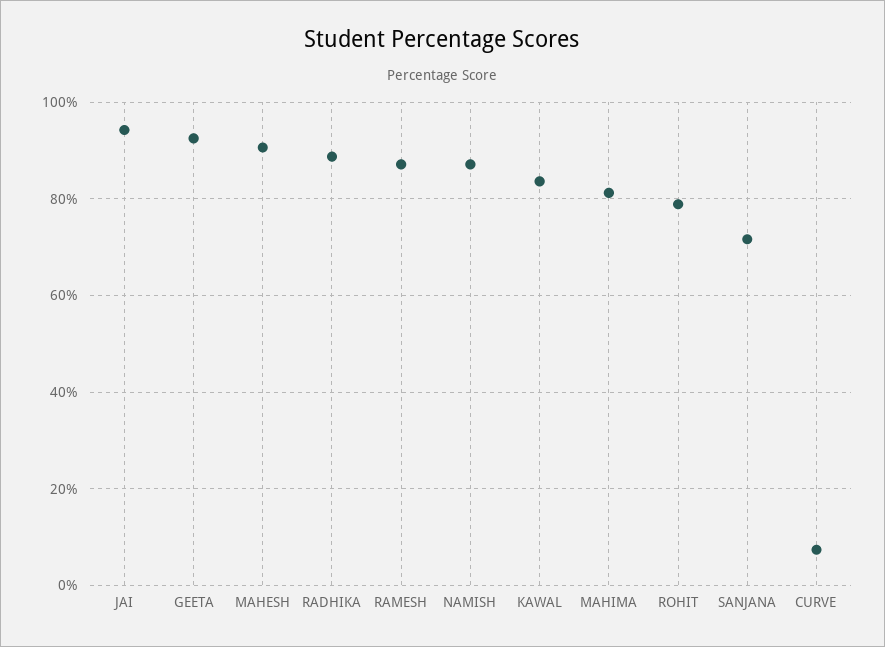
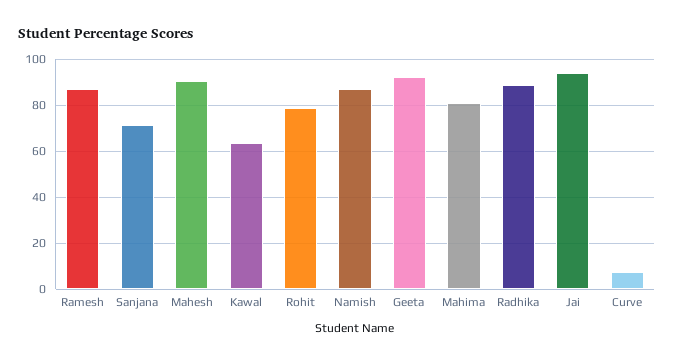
  {
    "JAI": 94,
    "GEETA": 92,
    "MAHESH": 90,
    "RADHIKA": 88,
    "RAMESH": 88,
    "NAMISH": 88,
-   "KAWAL": 84,
+   "KAWAL": 65,
    "MAHIMA": 82,
    "ROHIT": 78,
    "SANJANA": 72,
    "CURVE": 8
  }

